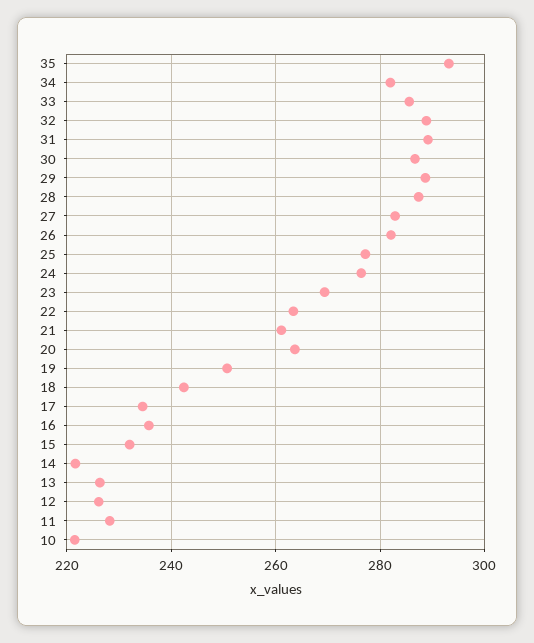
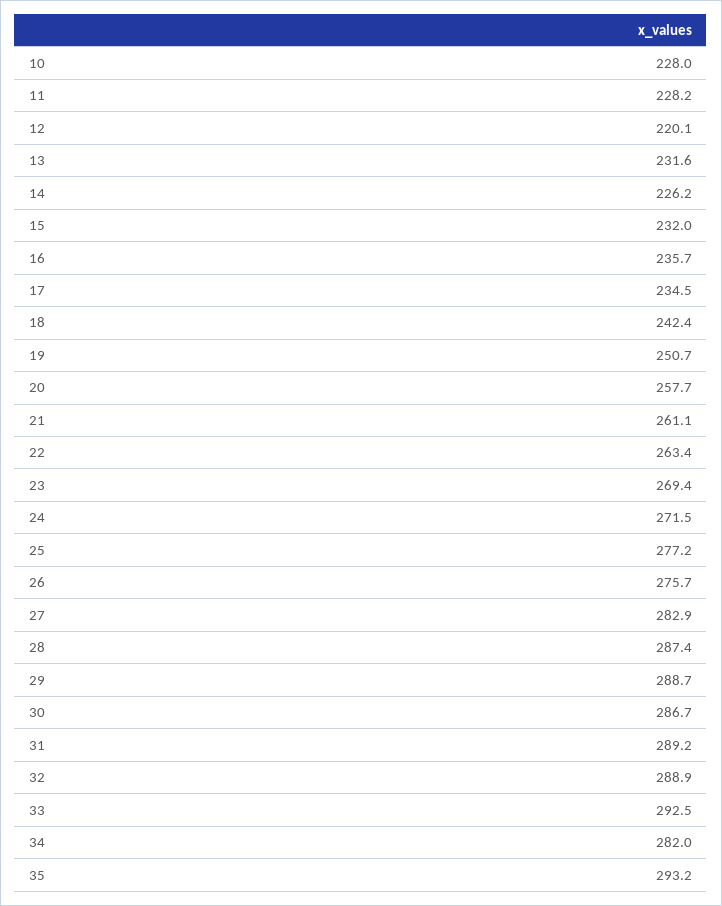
  {
    "35": 293.2,
    "34": 282,
-   "33": 286,
+   "33": 292.5,
    "32": 288.9,
    "31": 289.2,
    "30": 286.7,
    "29": 288.7,
    "28": 287.4,
    "27": 282.9,
-   "26": 282,
+   "26": 275.7,
    "25": 277.2,
-   "24": 276,
+   "24": 271.5,
    "23": 269.4,
    "22": 263.4,
    "21": 261.1,
-   "20": 264,
+   "20": 257.7,
    "19": 250.7,
    "18": 242.4,
    "17": 234.5,
    "16": 235.7,
    "15": 232,
-   "14": 222,
+   "14": 226.2,
-   "13": 226,
+   "13": 231.6,
-   "12": 226,
+   "12": 220.1,
    "11": 228.2,
-   "10": 222
+   "10": 228
  }

